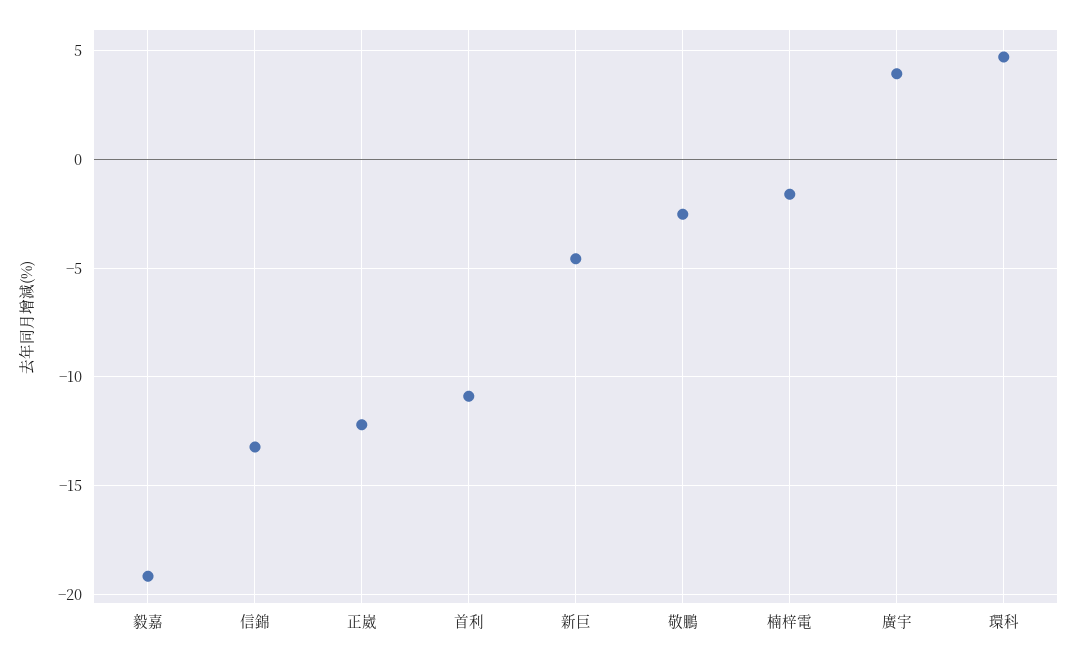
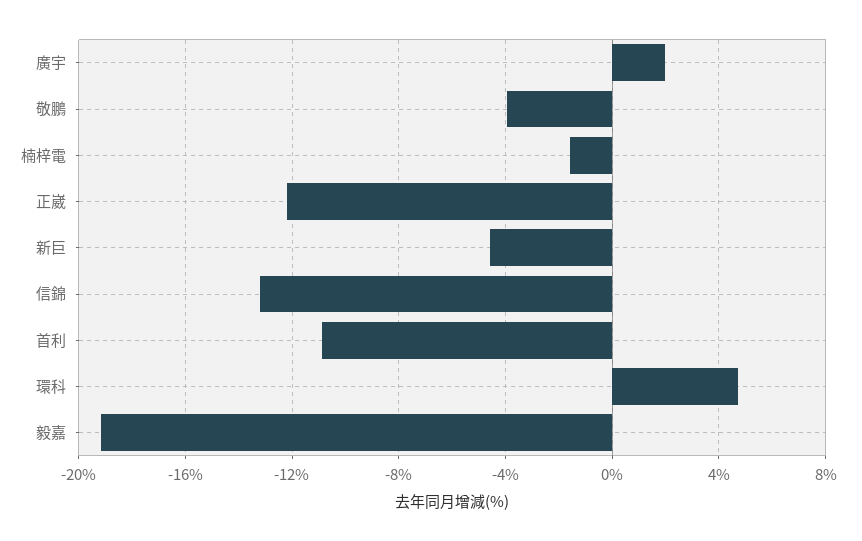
  {
    "毅嘉": -19,
    "信錦": -13,
    "正崴": -12,
    "首利": -11,
    "新巨": -4.5,
-   "敬鵬": -2.5,
+   "敬鵬": -4,
    "楠梓電": -1.5,
-   "廣宇": 4,
+   "廣宇": 2,
    "環科": 4.5
  }

